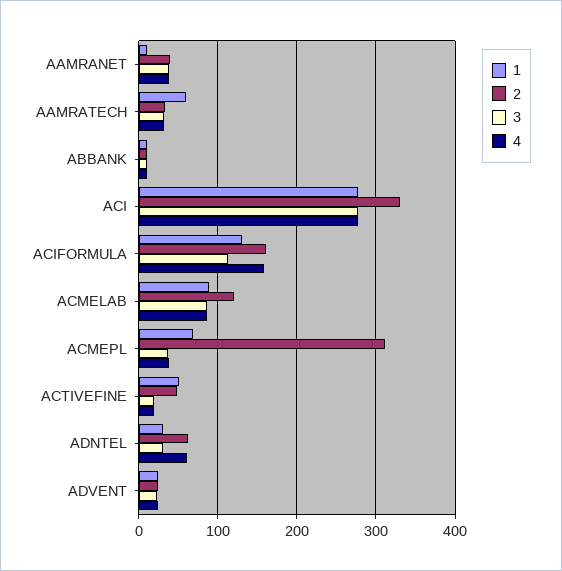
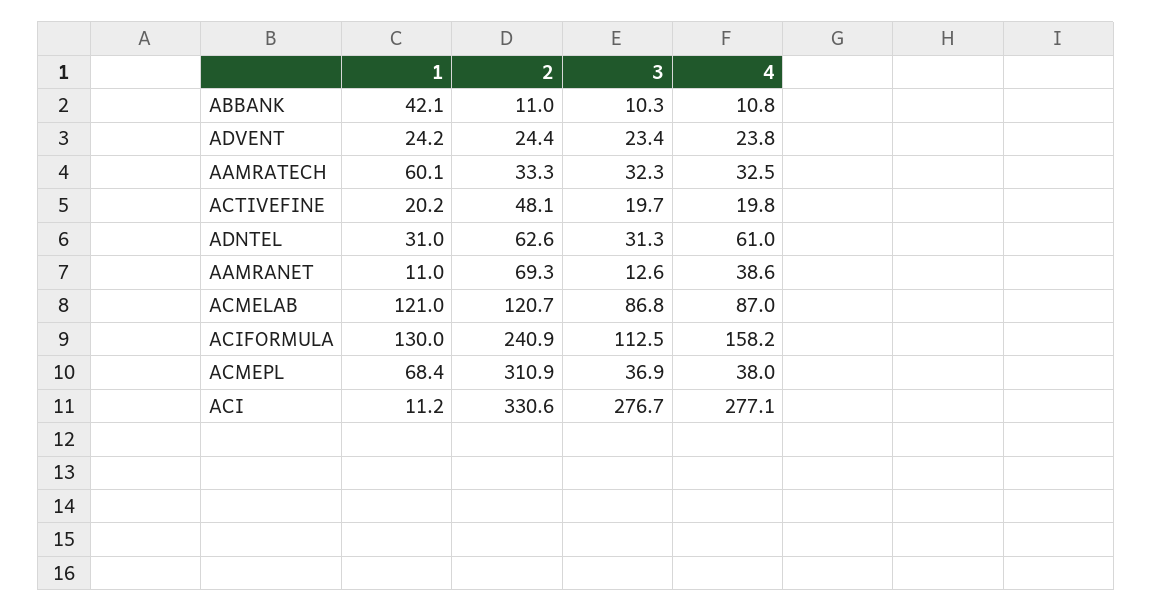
  {
    "1": {
      "AAMRANET": 11,
      "AAMRATECH": 60.1,
-     "ABBANK": 10,
+     "ABBANK": 42.1,
-     "ACI": 280,
+     "ACI": 11.2,
      "ACIFORMULA": 130,
-     "ACMELAB": 90,
+     "ACMELAB": 121,
      "ACMEPL": 68.4,
-     "ACTIVEFINE": 50,
+     "ACTIVEFINE": 20.2,
      "ADNTEL": 31,
      "ADVENT": 24.2
    },
    "2": {
-     "AAMRANET": 40,
+     "AAMRANET": 69.3,
      "AAMRATECH": 33.3,
      "ABBANK": 11,
      "ACI": 330.6,
-     "ACIFORMULA": 160,
+     "ACIFORMULA": 240.9,
      "ACMELAB": 120.7,
      "ACMEPL": 310.9,
      "ACTIVEFINE": 48.1,
      "ADNTEL": 62.6,
      "ADVENT": 24.4
    },
    "3": {
-     "AAMRANET": 40,
+     "AAMRANET": 12.6,
      "AAMRATECH": 32.3,
      "ABBANK": 10.3,
      "ACI": 276.7,
      "ACIFORMULA": 112.5,
      "ACMELAB": 86.8,
      "ACMEPL": 36.9,
      "ACTIVEFINE": 19.7,
      "ADNTEL": 31.3,
      "ADVENT": 23.4
    },
    "4": {
      "AAMRANET": 38.6,
      "AAMRATECH": 32.5,
      "ABBANK": 10.8,
      "ACI": 277.1,
      "ACIFORMULA": 158.2,
      "ACMELAB": 87,
      "ACMEPL": 38,
      "ACTIVEFINE": 19.8,
      "ADNTEL": 61,
      "ADVENT": 23.8
    }
  }

